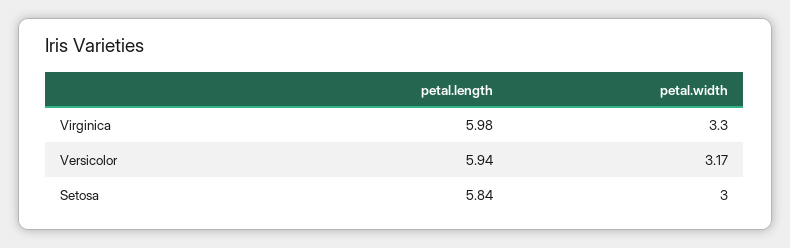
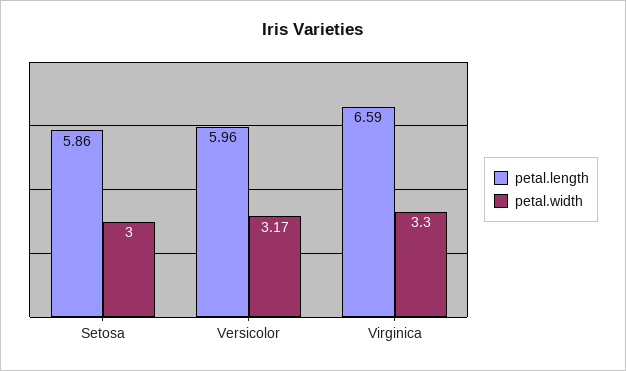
  {
    "petal.length": {
-     "Virginica": 5.98,
+     "Virginica": 6.59,
-     "Versicolor": 5.94,
+     "Versicolor": 5.96,
-     "Setosa": 5.84
+     "Setosa": 5.86
    },
    "petal.width": {
      "Virginica": 3.3,
      "Versicolor": 3.17,
      "Setosa": 3
    }
  }

